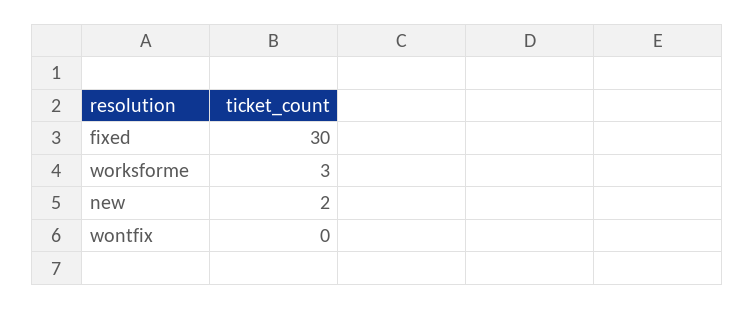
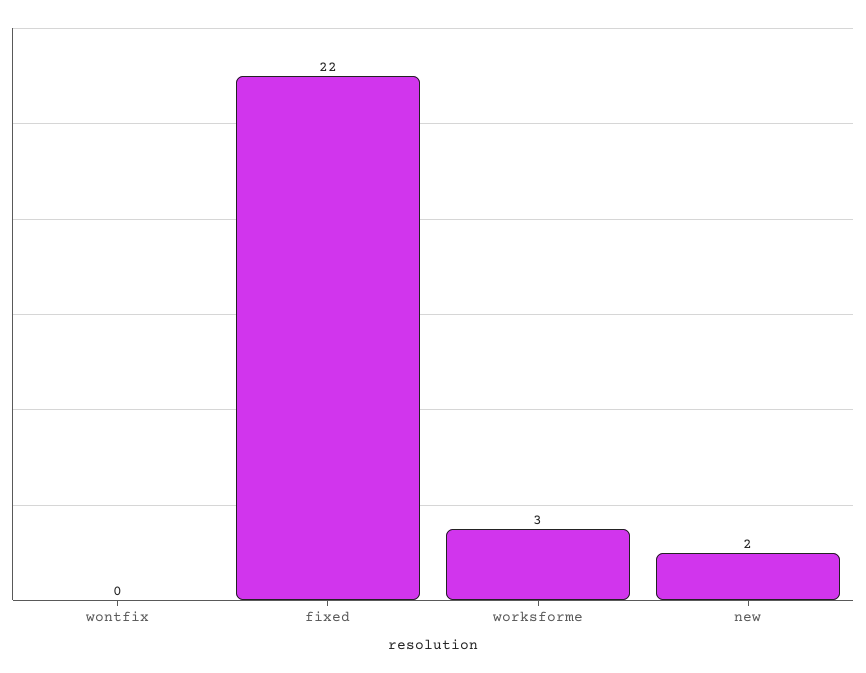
  {
-   "fixed": 30,
+   "fixed": 22,
    "worksforme": 3,
    "new": 2,
    "wontfix": 0
  }

